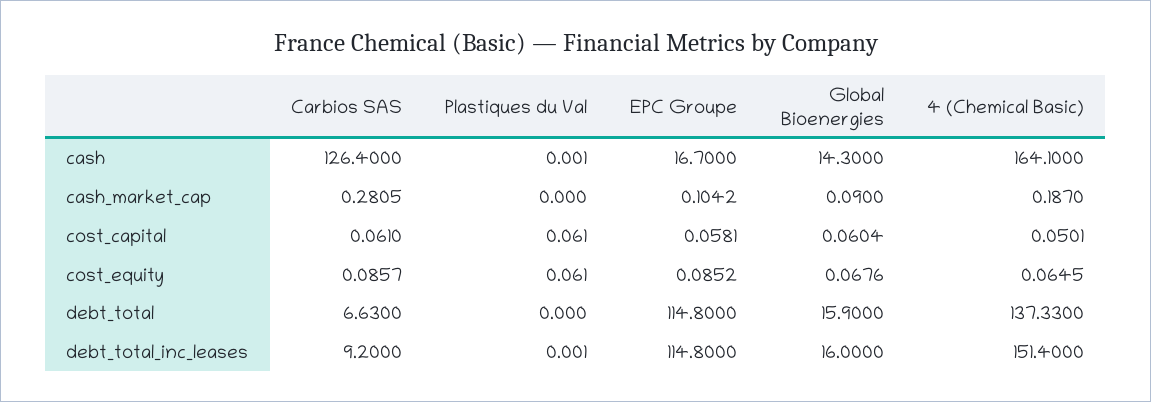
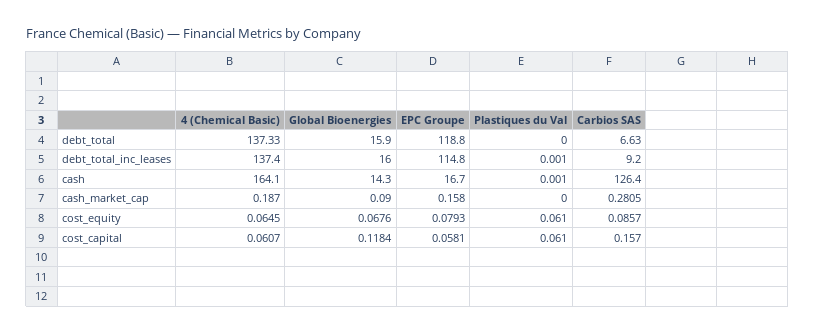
  {
    "Carbios SAS": {
      "cash": 126.4,
      "cash_market_cap": 0.2805,
-     "cost_capital": 0.061,
+     "cost_capital": 0.157,
      "cost_equity": 0.0857,
      "debt_total": 6.63,
      "debt_total_inc_leases": 9.2
    },
    "Plastiques du Val": {
      "cash": 0.001,
      "cash_market_cap": 0,
      "cost_capital": 0.061,
      "cost_equity": 0.061,
      "debt_total": 0,
      "debt_total_inc_leases": 0.001
    },
    "EPC Groupe": {
      "cash": 16.7,
-     "cash_market_cap": 0.1042,
+     "cash_market_cap": 0.158,
      "cost_capital": 0.0581,
-     "cost_equity": 0.0852,
+     "cost_equity": 0.0793,
-     "debt_total": 114.8,
+     "debt_total": 118.8,
      "debt_total_inc_leases": 114.8
    },
    "Global Bioenergies": {
      "cash": 14.3,
      "cash_market_cap": 0.09,
-     "cost_capital": 0.0604,
+     "cost_capital": 0.1184,
      "cost_equity": 0.0676,
      "debt_total": 15.9,
      "debt_total_inc_leases": 16
    },
    "4 (Chemical Basic)": {
      "cash": 164.1,
      "cash_market_cap": 0.187,
-     "cost_capital": 0.0501,
+     "cost_capital": 0.0607,
      "cost_equity": 0.0645,
      "debt_total": 137.33,
-     "debt_total_inc_leases": 151.4
+     "debt_total_inc_leases": 137.4
    }
  }

